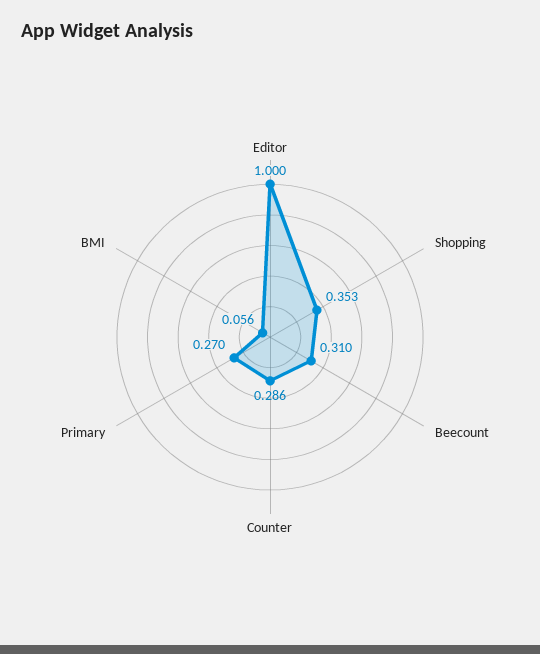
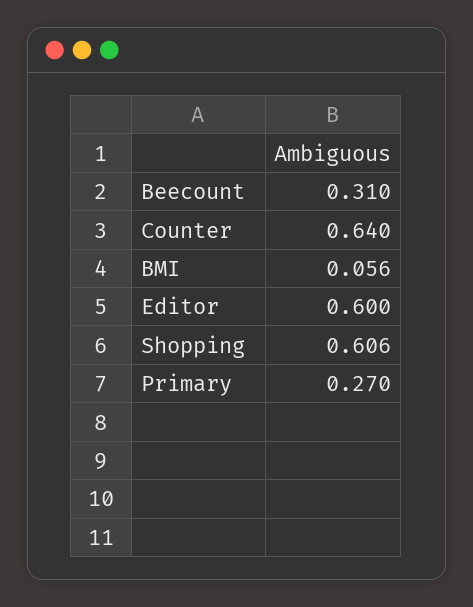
  {
-   "Editor": 1,
+   "Editor": 0.6,
-   "Shopping": 0.353,
+   "Shopping": 0.606,
    "Beecount": 0.31,
-   "Counter": 0.286,
+   "Counter": 0.64,
    "Primary": 0.27,
    "BMI": 0.056
  }

